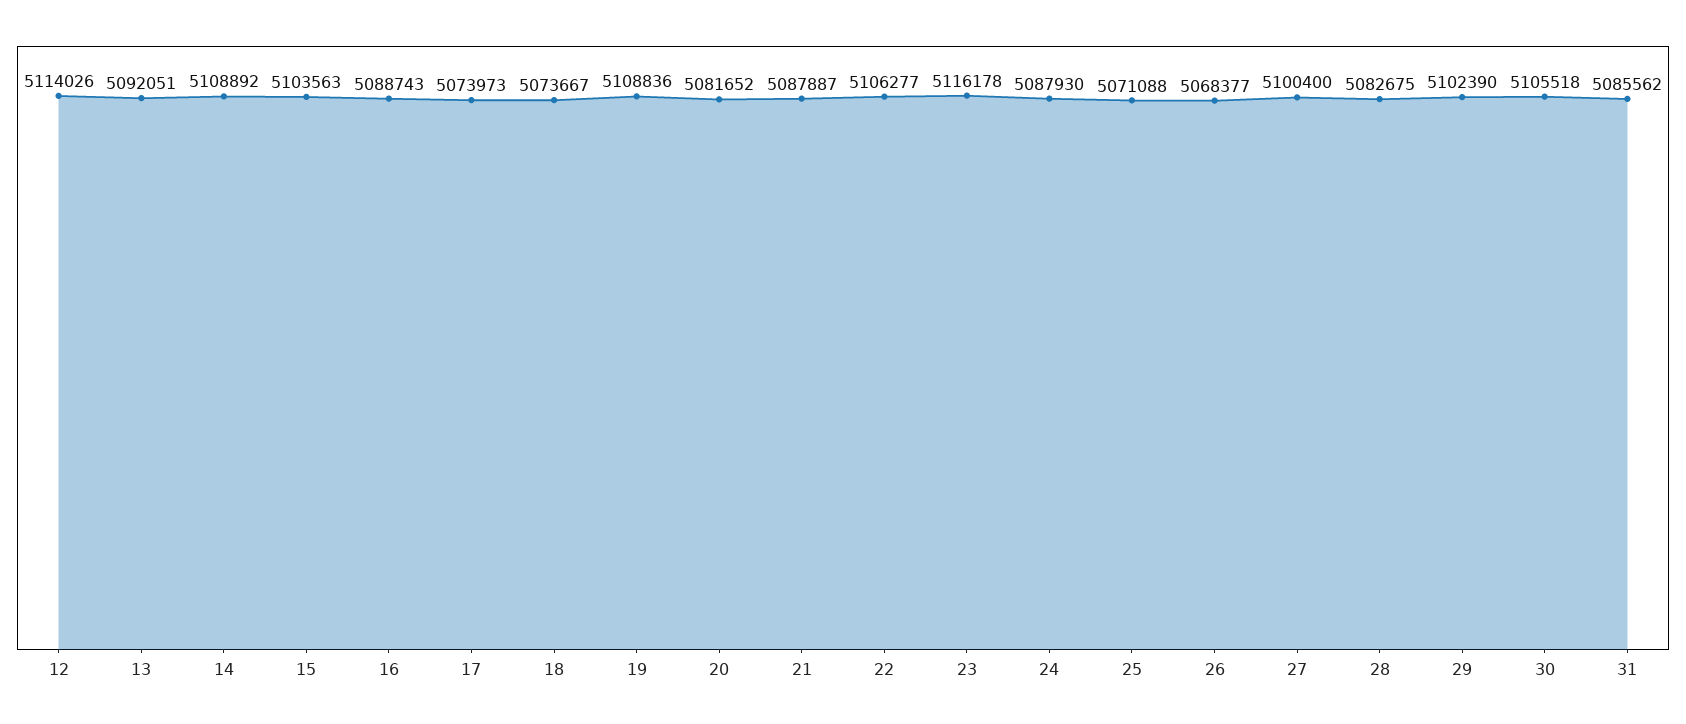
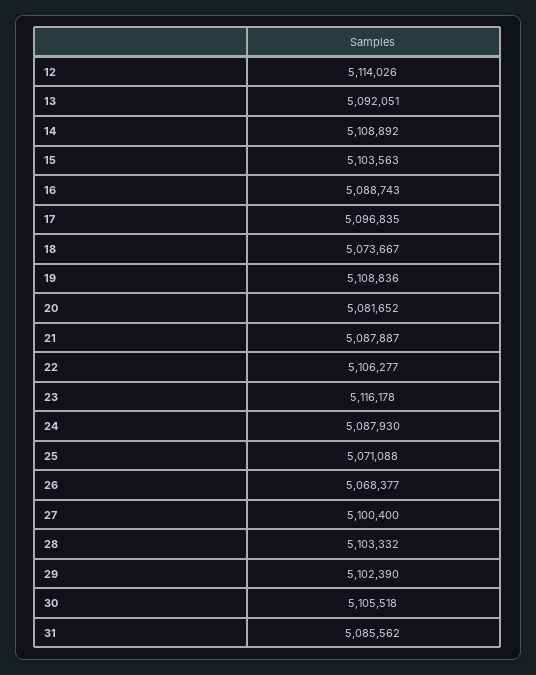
  {
    "12": 5114026,
    "13": 5092051,
    "14": 5108892,
    "15": 5103563,
    "16": 5088743,
-   "17": 5073973,
+   "17": 5096835,
    "18": 5073667,
    "19": 5108836,
    "20": 5081652,
    "21": 5087887,
    "22": 5106277,
    "23": 5116178,
    "24": 5087930,
    "25": 5071088,
    "26": 5068377,
    "27": 5100400,
-   "28": 5082675,
+   "28": 5103332,
    "29": 5102390,
    "30": 5105518,
    "31": 5085562
  }

